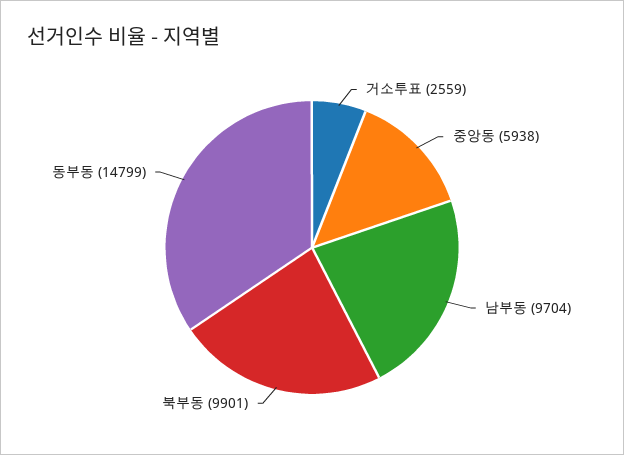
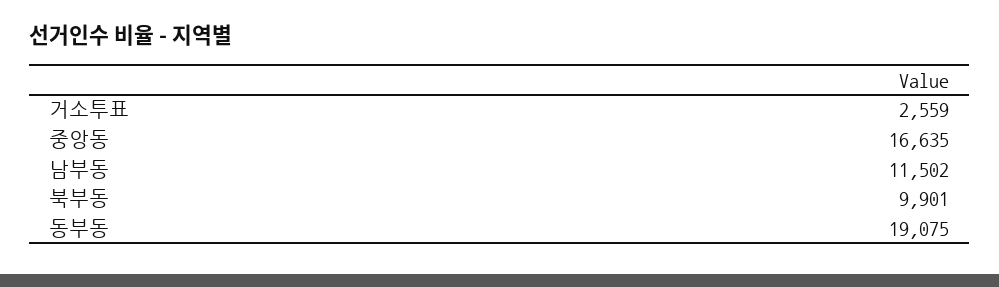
  {
    "거소투표": 2559,
-   "중앙동": 5938,
+   "중앙동": 16635,
-   "남부동": 9704,
+   "남부동": 11502,
    "북부동": 9901,
-   "동부동": 14799
+   "동부동": 19075
  }

